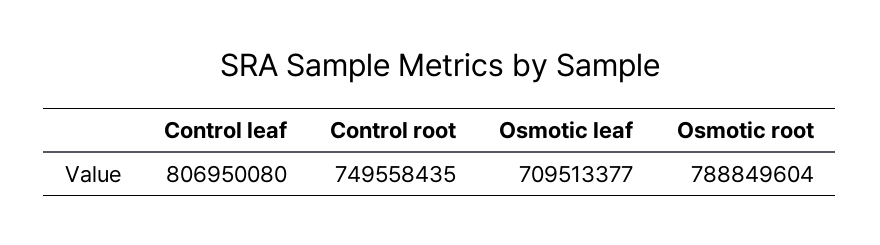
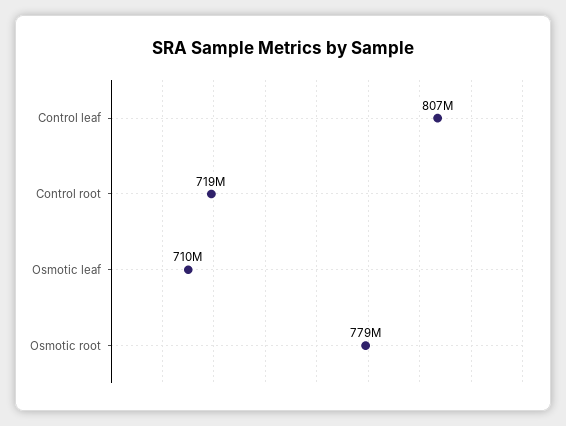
  {
    "Control leaf": 806950080,
-   "Control root": 749558435,
+   "Control root": 719000000,
    "Osmotic leaf": 709513377,
-   "Osmotic root": 788849604
+   "Osmotic root": 779000000
  }

